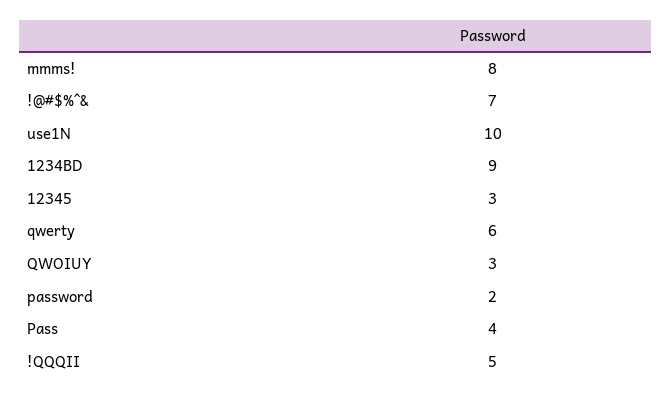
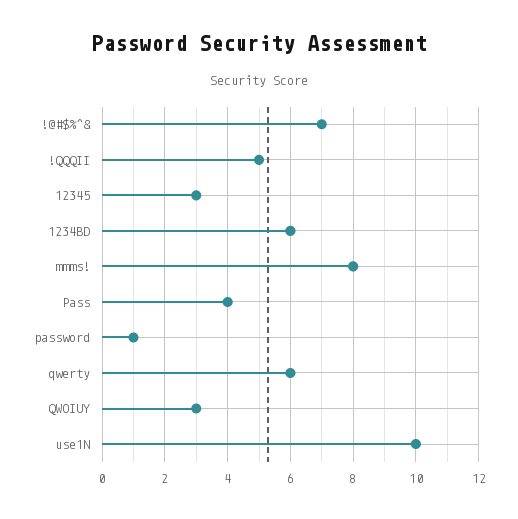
  {
    "mmms!": 8,
    "!@#$%^&": 7,
    "use1N": 10,
-   "1234BD": 9,
+   "1234BD": 6,
    "12345": 3,
    "qwerty": 6,
    "QWOIUY": 3,
-   "password": 2,
+   "password": 1,
    "Pass": 4,
    "!QQQII": 5
  }

